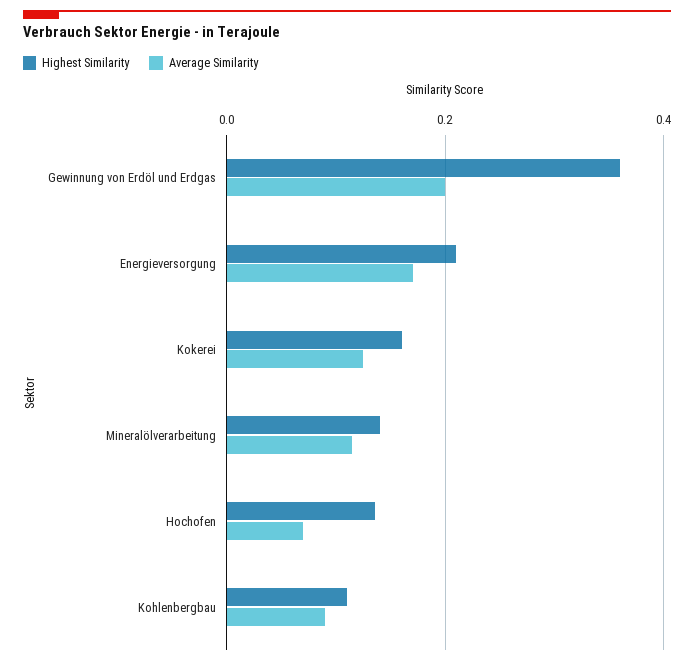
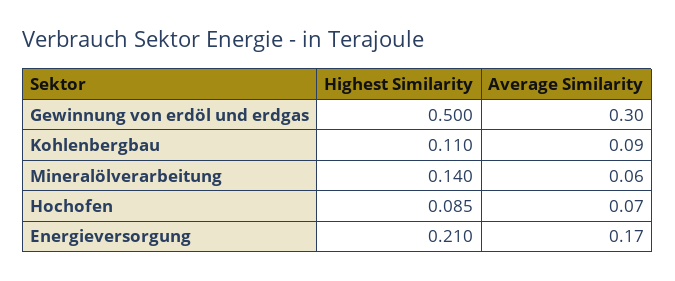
  {
    "Highest Similarity": {
-     "Gewinnung von Erdöl und Erdgas": 0.36,
+     "Gewinnung von Erdöl und Erdgas": 0.5,
      "Energieversorgung": 0.21,
-     "Kokerei": 0.16,
      "Mineralölverarbeitung": 0.14,
-     "Hochofen": 0.14,
+     "Hochofen": 0.085,
      "Kohlenbergbau": 0.11
    },
    "Average Similarity": {
-     "Gewinnung von Erdöl und Erdgas": 0.2,
+     "Gewinnung von Erdöl und Erdgas": 0.3,
      "Energieversorgung": 0.17,
-     "Kokerei": 0.12,
-     "Mineralölverarbeitung": 0.12,
+     "Mineralölverarbeitung": 0.06,
      "Hochofen": 0.07,
      "Kohlenbergbau": 0.09
    }
  }

